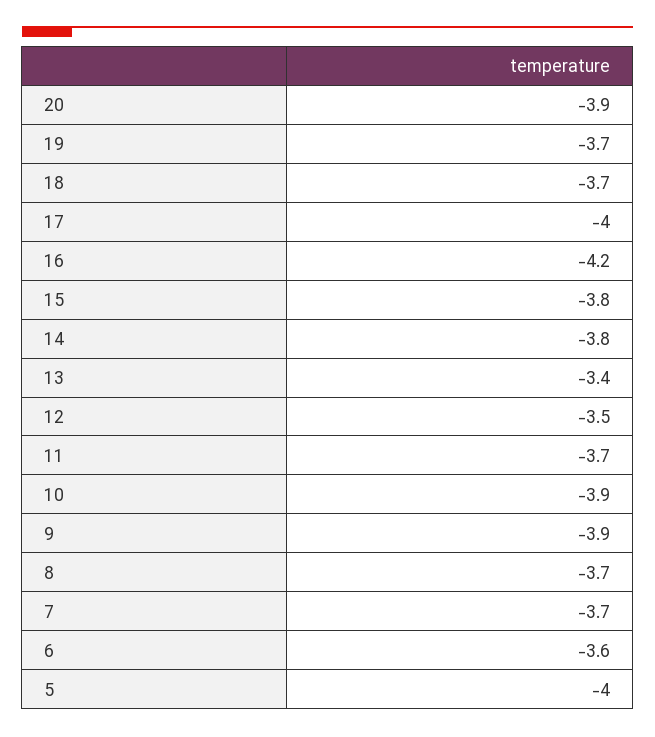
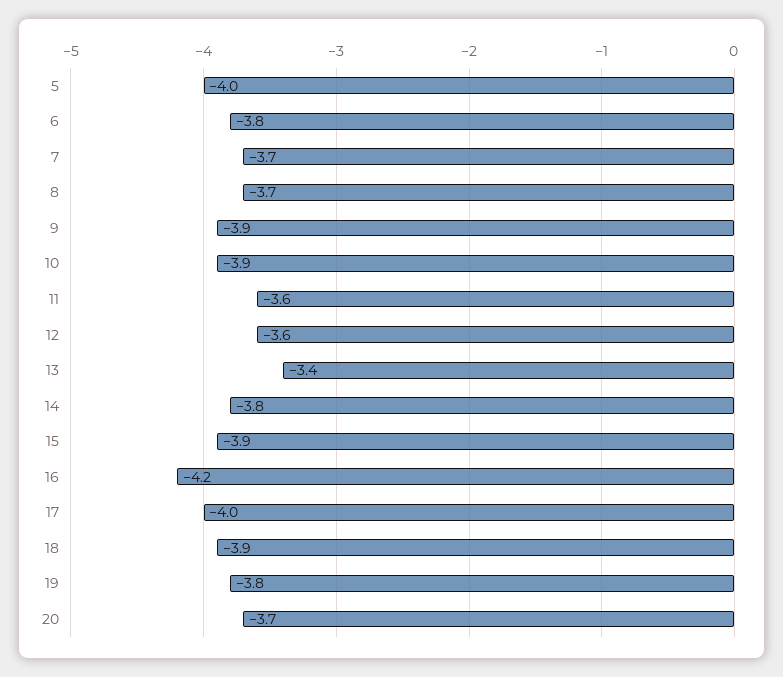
  {
-   "20": -3.9,
+   "20": -3.7,
-   "19": -3.7,
+   "19": -3.8,
-   "18": -3.7,
+   "18": -3.9,
    "17": -4,
    "16": -4.2,
-   "15": -3.8,
+   "15": -3.9,
    "14": -3.8,
    "13": -3.4,
-   "12": -3.5,
+   "12": -3.6,
-   "11": -3.7,
+   "11": -3.6,
    "10": -3.9,
    "9": -3.9,
    "8": -3.7,
    "7": -3.7,
-   "6": -3.6,
+   "6": -3.8,
    "5": -4
  }

